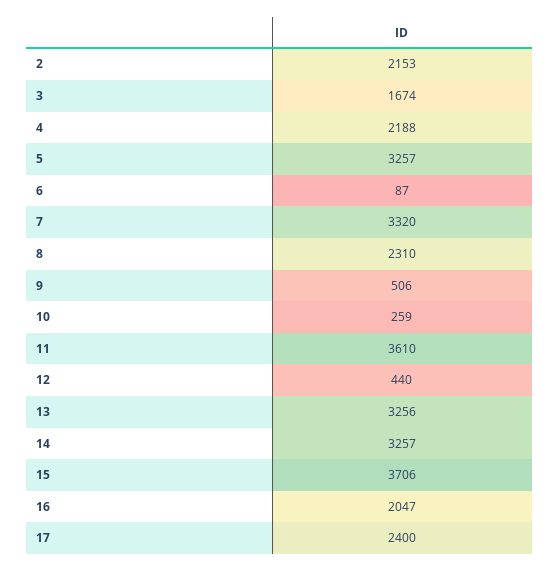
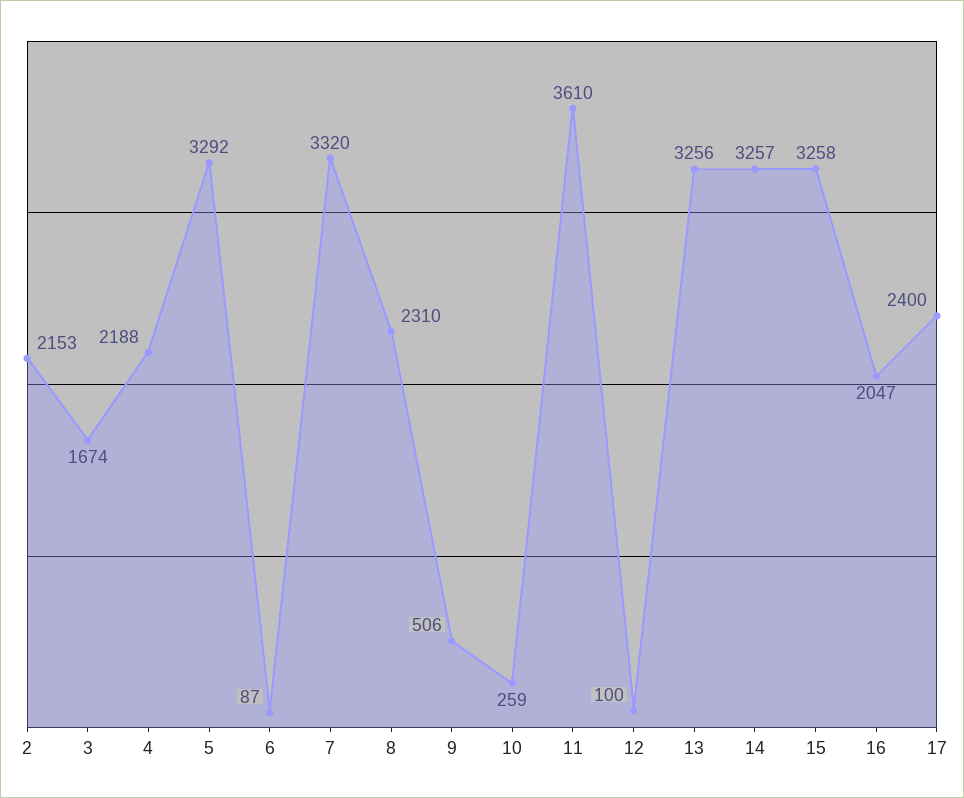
  {
    "2": 2153,
    "3": 1674,
    "4": 2188,
-   "5": 3257,
+   "5": 3292,
    "6": 87,
    "7": 3320,
    "8": 2310,
    "9": 506,
    "10": 259,
    "11": 3610,
-   "12": 440,
+   "12": 100,
    "13": 3256,
    "14": 3257,
-   "15": 3706,
+   "15": 3258,
    "16": 2047,
    "17": 2400
  }

